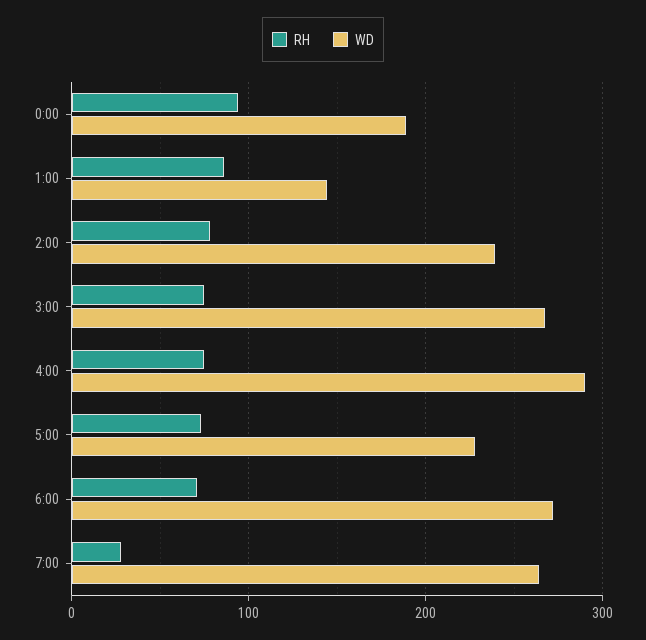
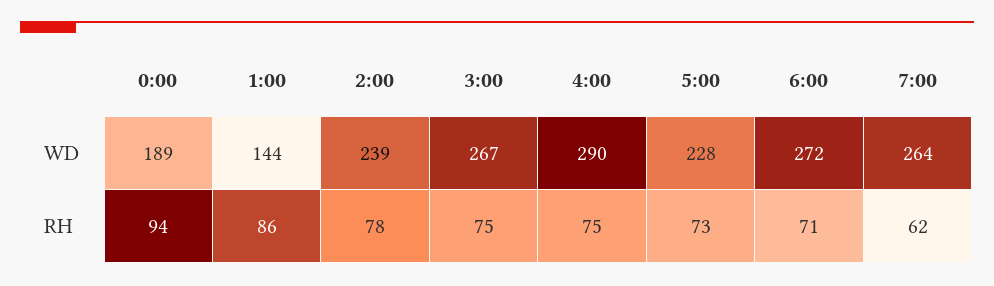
  {
    "RH": {
      "0:00": 94,
      "1:00": 86,
      "2:00": 78,
      "3:00": 75,
      "4:00": 75,
      "5:00": 73,
      "6:00": 71,
-     "7:00": 30
+     "7:00": 62
    },
    "WD": {
      "0:00": 189,
      "1:00": 144,
      "2:00": 239,
      "3:00": 267,
      "4:00": 290,
      "5:00": 228,
      "6:00": 272,
      "7:00": 264
    }
  }

